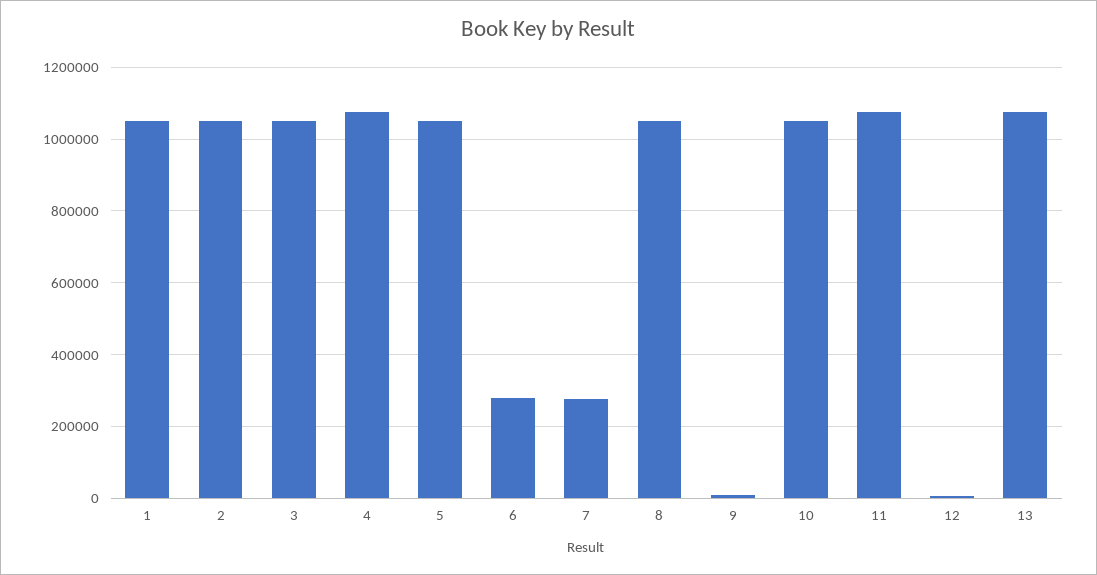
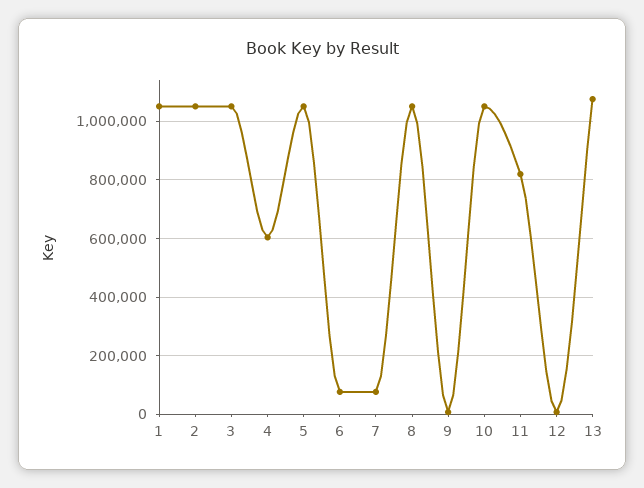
  {
    "1": 1060000,
    "2": 1060000,
    "3": 1060000,
-   "4": 1080000,
+   "4": 600000,
    "5": 1060000,
-   "6": 280000,
+   "6": 75000,
-   "7": 280000,
+   "7": 75000,
    "8": 1060000,
    "9": 0,
    "10": 1060000,
-   "11": 1080000,
+   "11": 825000,
    "12": 0,
    "13": 1080000
  }

